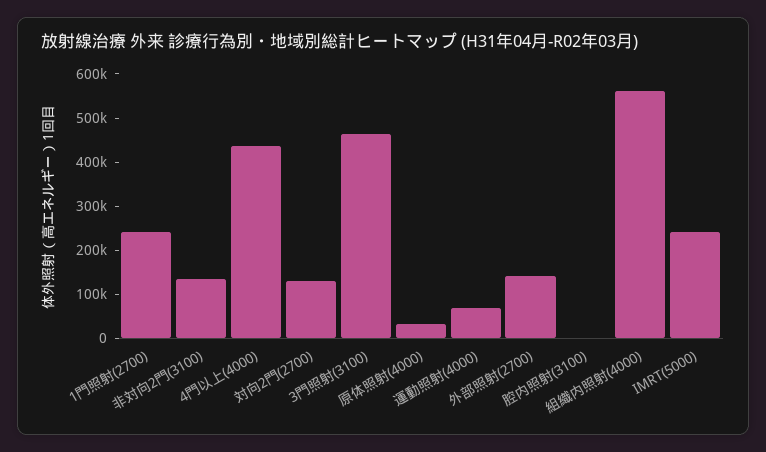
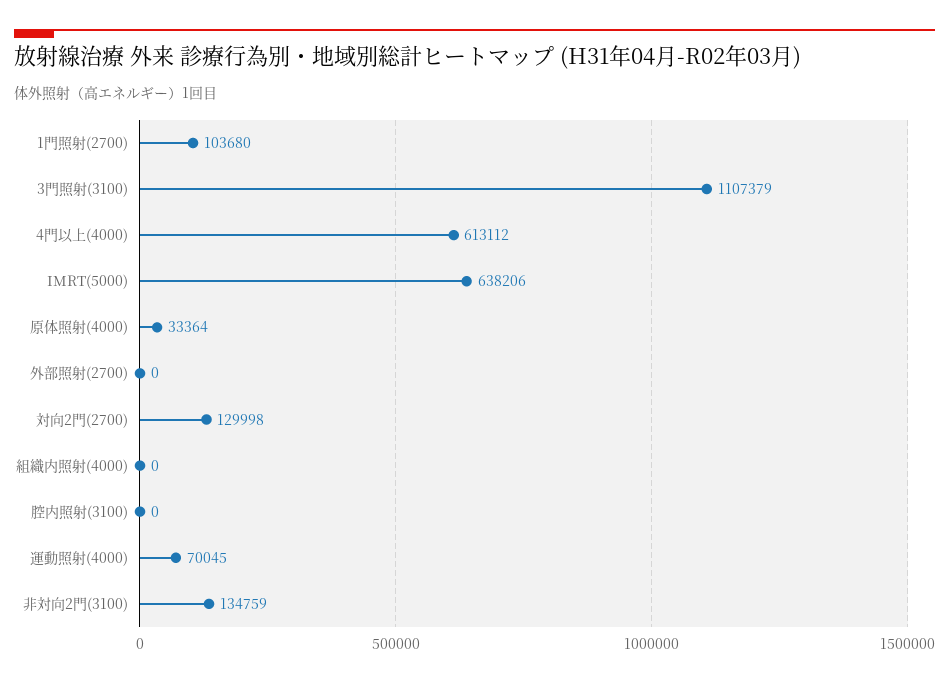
  {
-   "1門照射(2700)": 240000,
+   "1門照射(2700)": 103680,
    "非対向2門(3100)": 134759,
-   "4門以上(4000)": 440000,
+   "4門以上(4000)": 613112,
    "対向2門(2700)": 129998,
-   "3門照射(3100)": 460000,
+   "3門照射(3100)": 1107379,
    "原体照射(4000)": 33364,
    "運動照射(4000)": 70045,
-   "外部照射(2700)": 140000,
+   "外部照射(2700)": 0,
    "腔内照射(3100)": 0,
-   "組織内照射(4000)": 560000,
+   "組織内照射(4000)": 0,
-   "IMRT(5000)": 240000
+   "IMRT(5000)": 638206
  }

